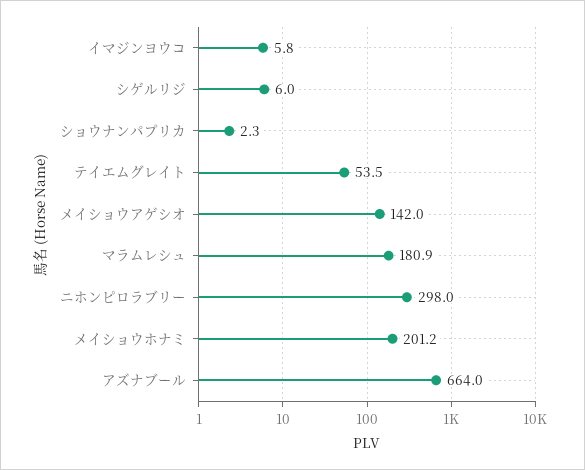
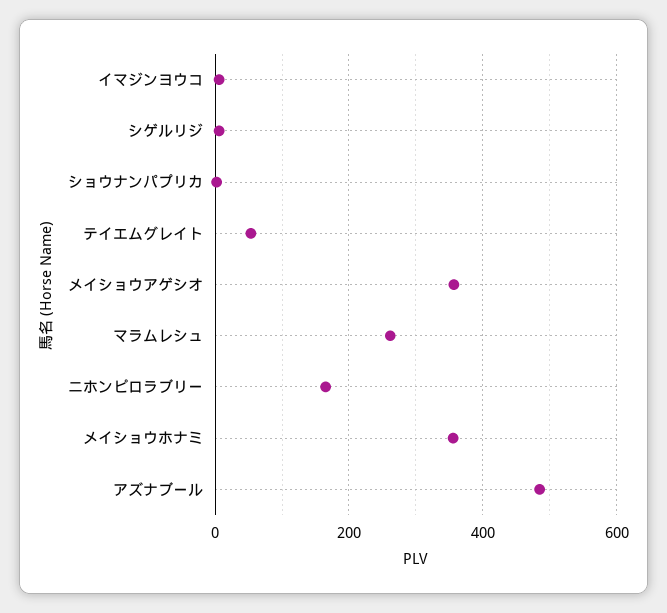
  {
    "イマジンヨウコ": 5.8,
    "シゲルリジ": 6,
    "ショウナンパプリカ": 2.3,
    "テイエムグレイト": 53.5,
-   "メイショウアゲシオ": 142,
+   "メイショウアゲシオ": 360,
-   "マラムレシュ": 180.9,
+   "マラムレシュ": 260,
-   "ニホンピロラブリー": 298,
+   "ニホンピロラブリー": 160,
-   "メイショウホナミ": 201.2,
+   "メイショウホナミ": 360,
-   "アズナブール": 664
+   "アズナブール": 480
  }

